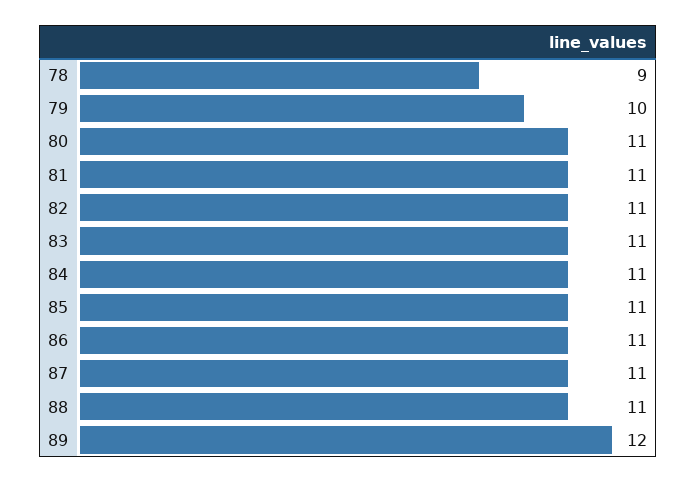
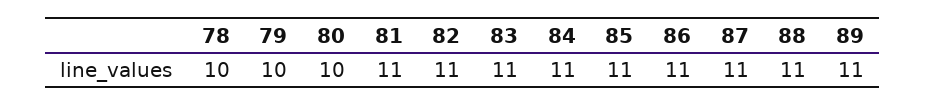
  {
-   "78": 9,
+   "78": 10,
    "79": 10,
-   "80": 11,
+   "80": 10,
    "81": 11,
    "82": 11,
    "83": 11,
    "84": 11,
    "85": 11,
    "86": 11,
    "87": 11,
    "88": 11,
-   "89": 12
+   "89": 11
  }

